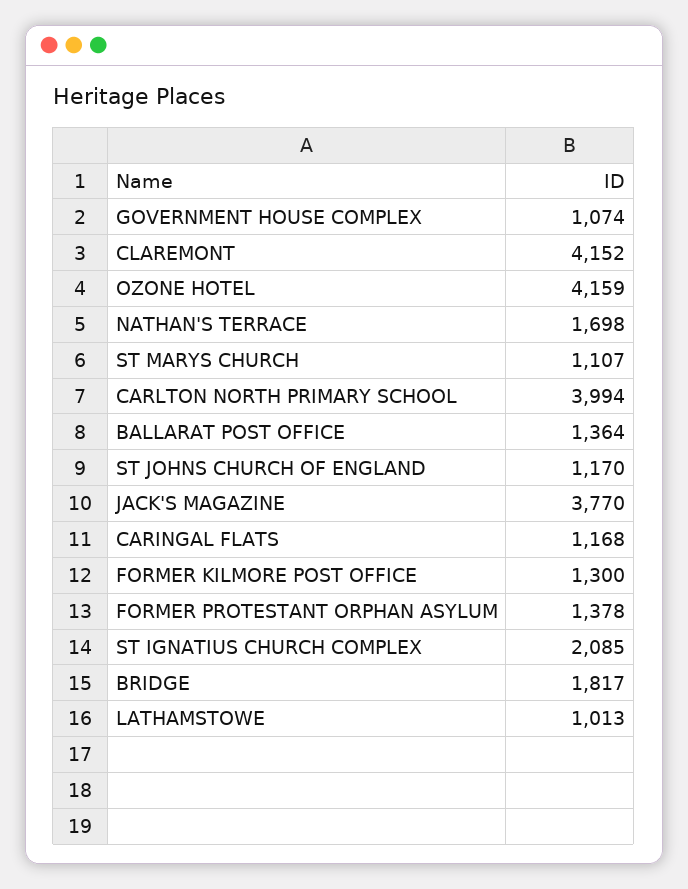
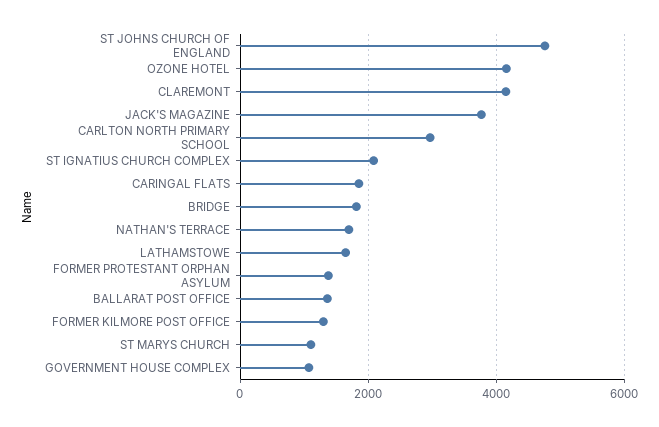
  {
    "GOVERNMENT HOUSE COMPLEX": 1074,
    "CLAREMONT": 4152,
    "OZONE HOTEL": 4159,
    "NATHAN'S TERRACE": 1698,
    "ST MARYS CHURCH": 1107,
-   "CARLTON NORTH PRIMARY SCHOOL": 3994,
+   "CARLTON NORTH PRIMARY SCHOOL": 3000,
    "BALLARAT POST OFFICE": 1364,
-   "ST JOHNS CHURCH OF ENGLAND": 1170,
+   "ST JOHNS CHURCH OF ENGLAND": 4800,
    "JACK'S MAGAZINE": 3770,
-   "CARINGAL FLATS": 1168,
+   "CARINGAL FLATS": 1800,
    "FORMER KILMORE POST OFFICE": 1300,
    "FORMER PROTESTANT ORPHAN ASYLUM": 1378,
    "ST IGNATIUS CHURCH COMPLEX": 2085,
    "BRIDGE": 1817,
-   "LATHAMSTOWE": 1013
+   "LATHAMSTOWE": 1600
  }

